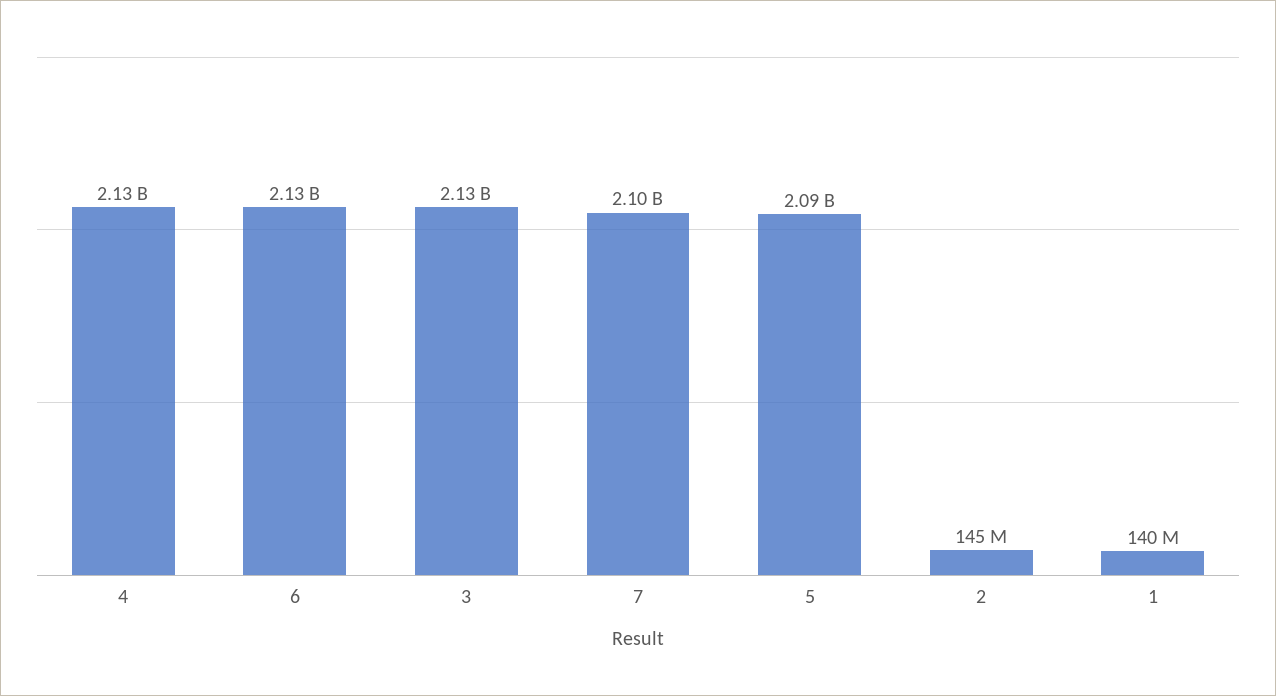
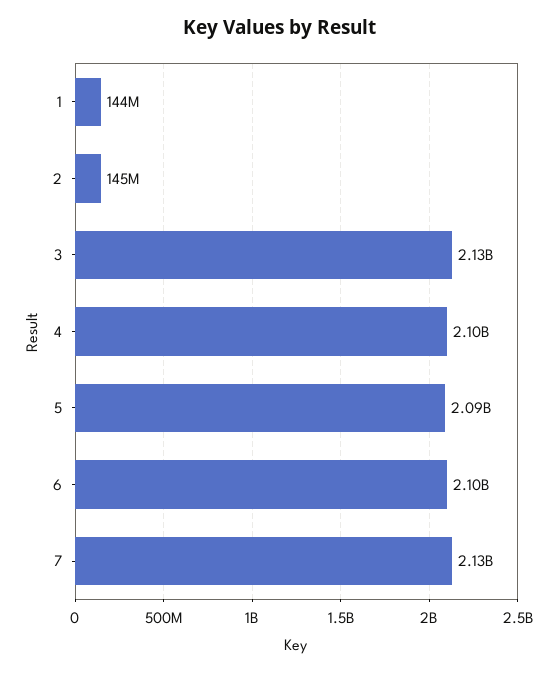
  {
-   "4": 2130000000,
+   "4": 2100000000,
-   "6": 2130000000,
+   "6": 2100000000,
    "3": 2130000000,
-   "7": 2100000000,
+   "7": 2130000000,
    "5": 2090000000,
    "2": 145000000,
-   "1": 140000000
+   "1": 144000000
  }

